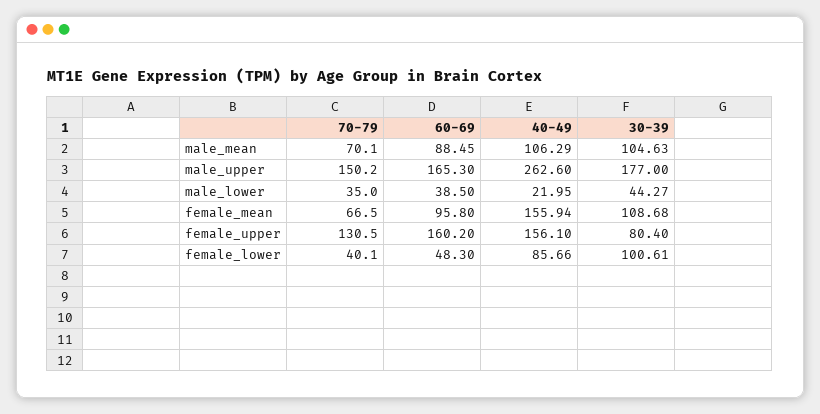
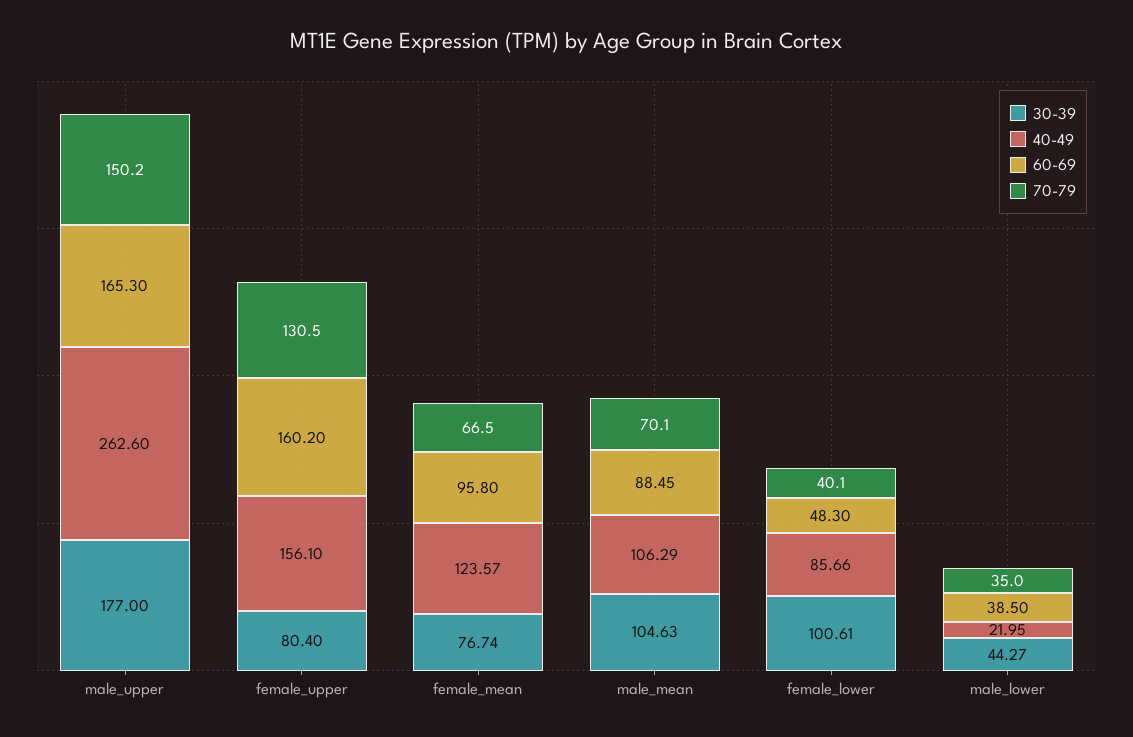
  {
    "70-79": {
      "male_mean": 70.1,
      "male_upper": 150.2,
      "male_lower": 35,
      "female_mean": 66.5,
      "female_upper": 130.5,
      "female_lower": 40.1
    },
    "60-69": {
      "male_mean": 88.45,
      "male_upper": 165.3,
      "male_lower": 38.5,
      "female_mean": 95.8,
      "female_upper": 160.2,
      "female_lower": 48.3
    },
    "40-49": {
      "male_mean": 106.29,
      "male_upper": 262.6,
      "male_lower": 21.95,
-     "female_mean": 155.94,
+     "female_mean": 123.57,
      "female_upper": 156.1,
      "female_lower": 85.66
    },
    "30-39": {
      "male_mean": 104.63,
      "male_upper": 177,
      "male_lower": 44.27,
-     "female_mean": 108.68,
+     "female_mean": 76.74,
      "female_upper": 80.4,
      "female_lower": 100.61
    }
  }

